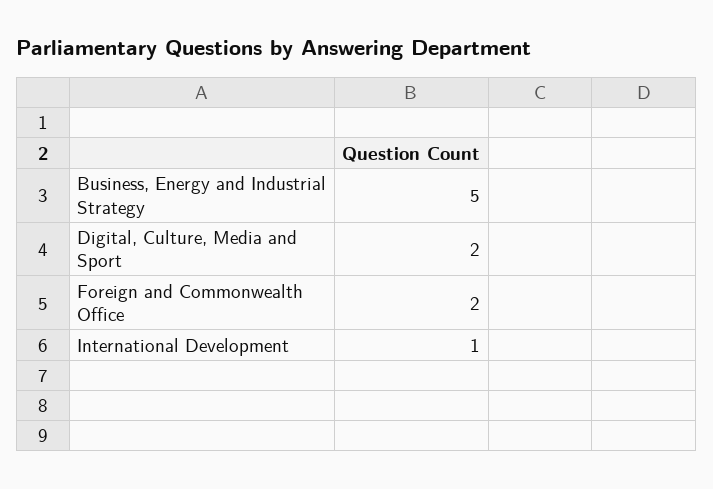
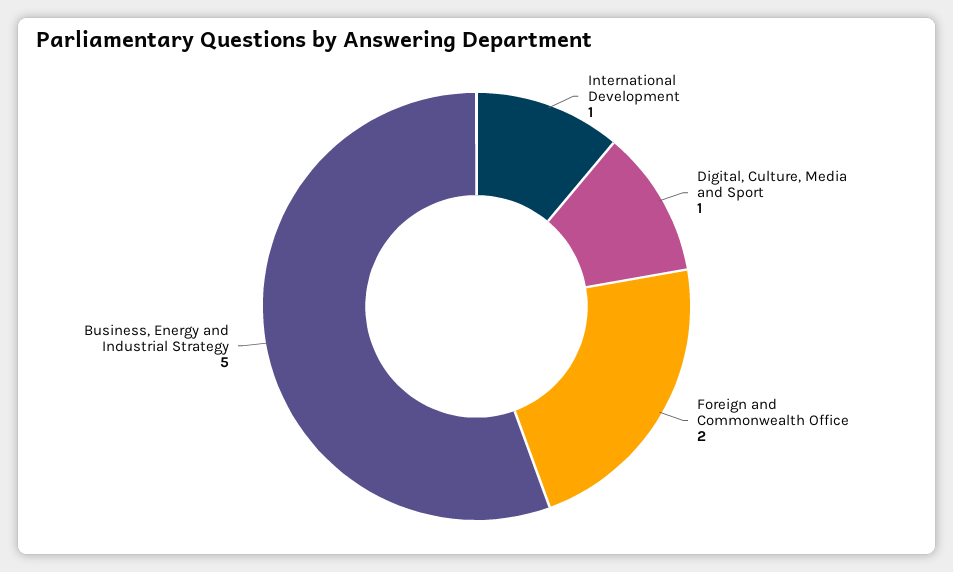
  {
    "Business, Energy and Industrial Strategy": 5,
-   "Digital, Culture, Media and Sport": 2,
+   "Digital, Culture, Media and Sport": 1,
    "Foreign and Commonwealth Office": 2,
    "International Development": 1
  }

